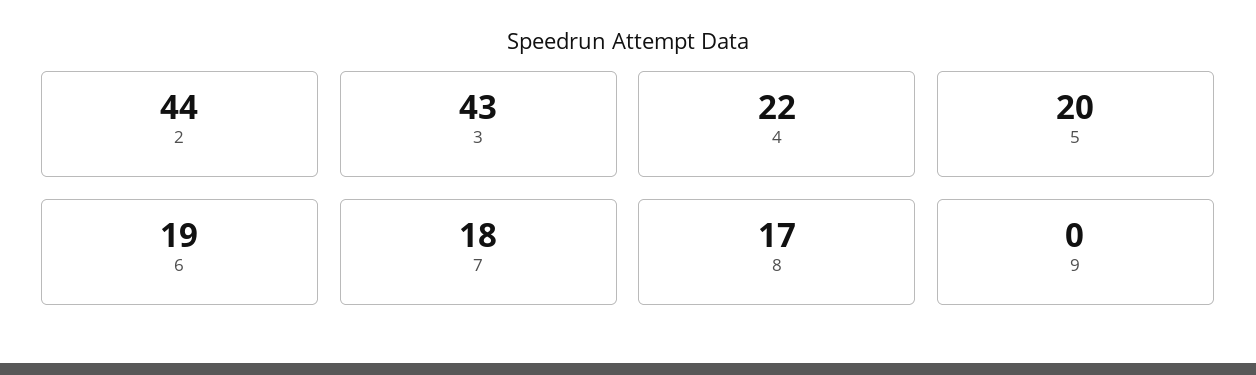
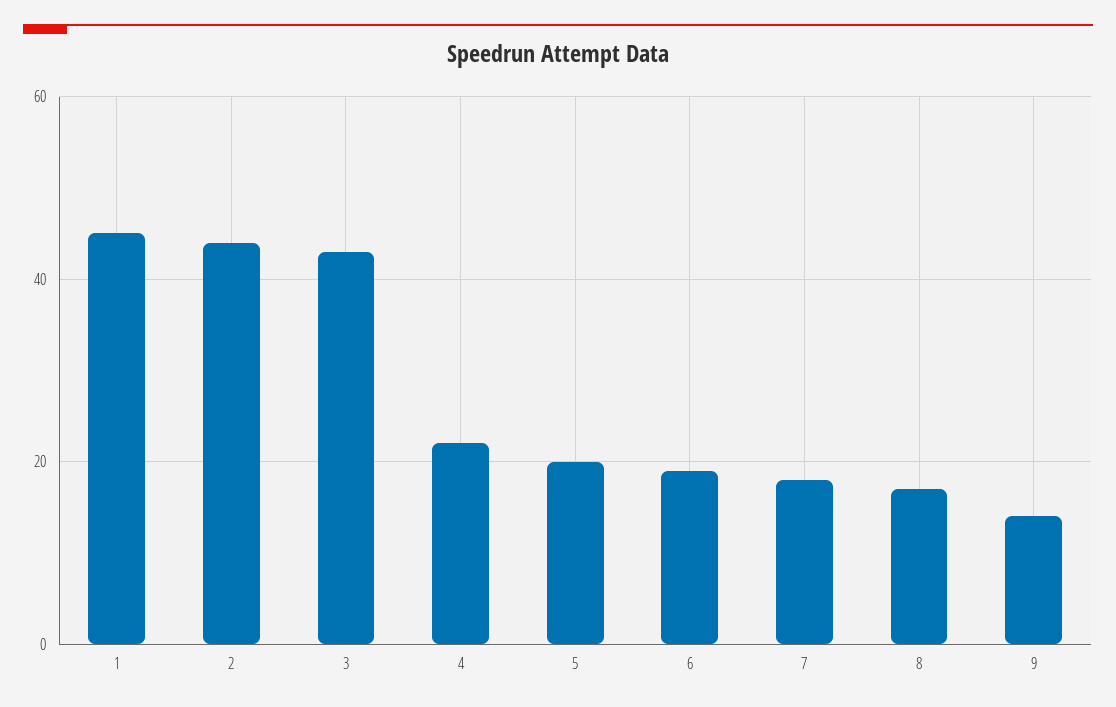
  {
    "2": 44,
    "3": 43,
    "4": 22,
    "5": 20,
    "6": 19,
    "7": 18,
    "8": 17,
-   "9": 0
+   "9": 15,
+   "1": 45
  }

